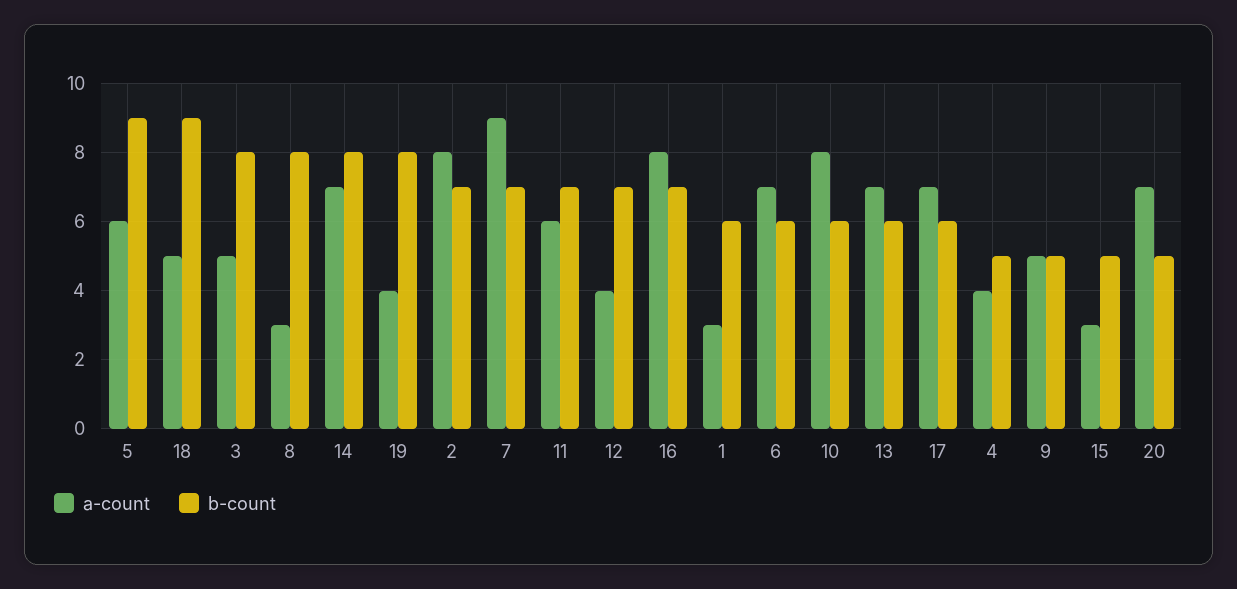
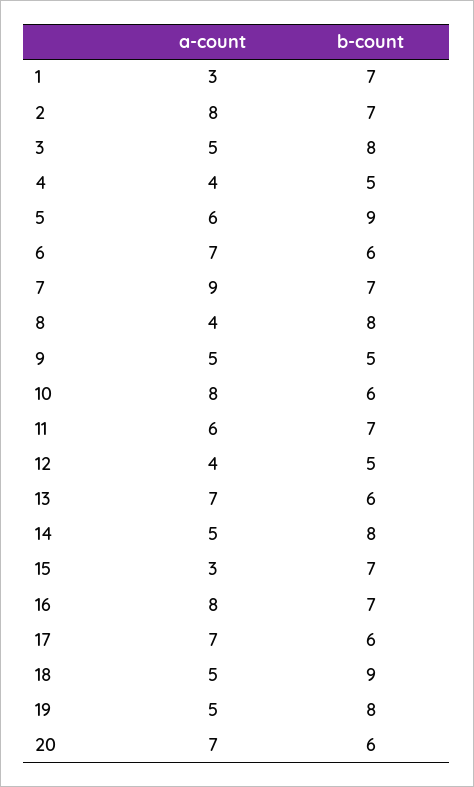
  {
    "a-count": {
      "5": 6,
      "18": 5,
      "3": 5,
-     "8": 3,
+     "8": 4,
-     "14": 7,
+     "14": 5,
-     "19": 4,
+     "19": 5,
      "2": 8,
      "7": 9,
      "11": 6,
      "12": 4,
      "16": 8,
      "1": 3,
      "6": 7,
      "10": 8,
      "13": 7,
      "17": 7,
      "4": 4,
      "9": 5,
      "15": 3,
      "20": 7
    },
    "b-count": {
      "5": 9,
      "18": 9,
      "3": 8,
      "8": 8,
      "14": 8,
      "19": 8,
      "2": 7,
      "7": 7,
      "11": 7,
-     "12": 7,
+     "12": 5,
      "16": 7,
-     "1": 6,
+     "1": 7,
      "6": 6,
      "10": 6,
      "13": 6,
      "17": 6,
      "4": 5,
      "9": 5,
-     "15": 5,
+     "15": 7,
-     "20": 5
+     "20": 6
    }
  }

